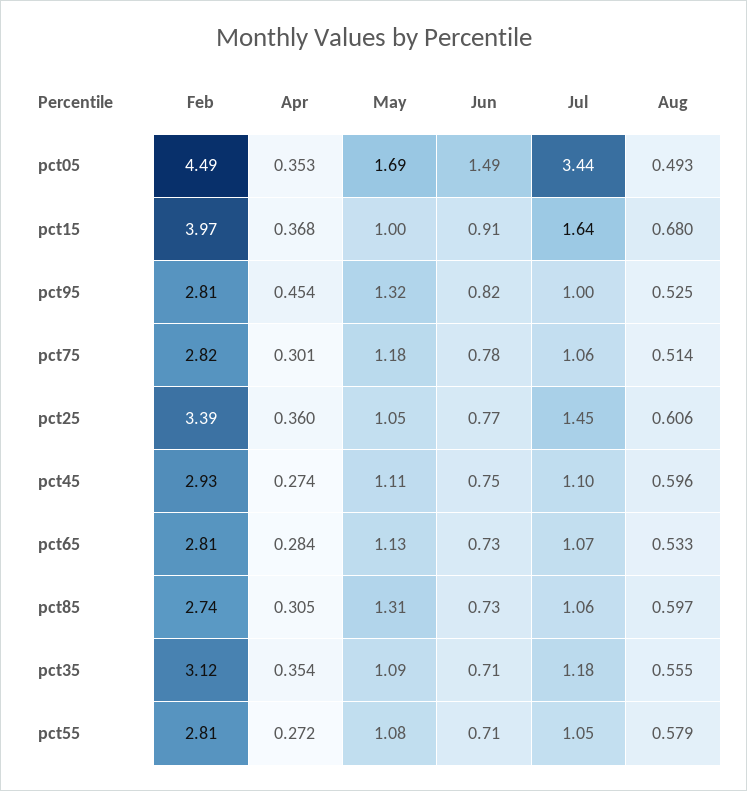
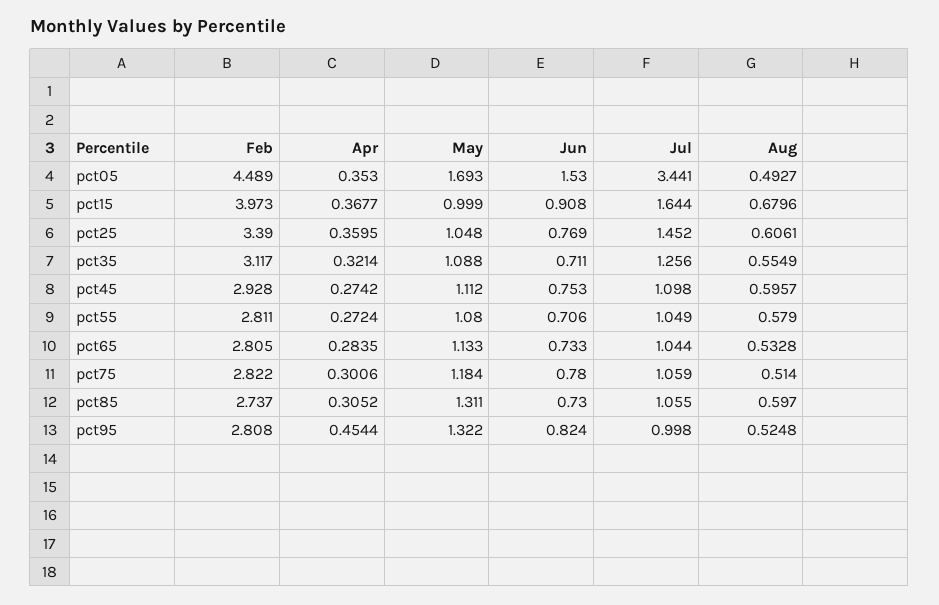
  {
    "Feb": {
      "pct05": 4.489,
      "pct15": 3.973,
      "pct95": 2.808,
      "pct75": 2.822,
      "pct25": 3.39,
      "pct45": 2.928,
      "pct65": 2.805,
      "pct85": 2.737,
      "pct35": 3.117,
      "pct55": 2.811
    },
    "Apr": {
      "pct05": 0.353,
      "pct15": 0.3677,
      "pct95": 0.4544,
      "pct75": 0.3006,
      "pct25": 0.3595,
      "pct45": 0.2742,
      "pct65": 0.2835,
      "pct85": 0.3052,
-     "pct35": 0.354,
+     "pct35": 0.3214,
      "pct55": 0.2724
    },
    "May": {
      "pct05": 1.693,
      "pct15": 0.999,
      "pct95": 1.322,
      "pct75": 1.184,
      "pct25": 1.048,
      "pct45": 1.112,
      "pct65": 1.133,
      "pct85": 1.311,
      "pct35": 1.088,
      "pct55": 1.08
    },
    "Jun": {
-     "pct05": 1.49,
+     "pct05": 1.53,
      "pct15": 0.908,
      "pct95": 0.824,
      "pct75": 0.78,
      "pct25": 0.769,
      "pct45": 0.753,
      "pct65": 0.733,
      "pct85": 0.73,
      "pct35": 0.711,
      "pct55": 0.706
    },
    "Jul": {
      "pct05": 3.441,
      "pct15": 1.644,
      "pct95": 0.998,
      "pct75": 1.059,
      "pct25": 1.452,
      "pct45": 1.098,
-     "pct65": 1.07,
+     "pct65": 1.044,
      "pct85": 1.055,
-     "pct35": 1.18,
+     "pct35": 1.256,
      "pct55": 1.049
    },
    "Aug": {
      "pct05": 0.4927,
      "pct15": 0.6796,
      "pct95": 0.5248,
      "pct75": 0.514,
      "pct25": 0.6061,
      "pct45": 0.5957,
      "pct65": 0.5328,
      "pct85": 0.597,
      "pct35": 0.5549,
      "pct55": 0.579
    }
  }

